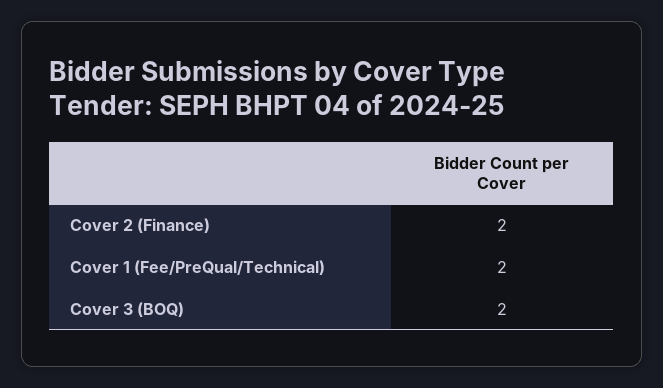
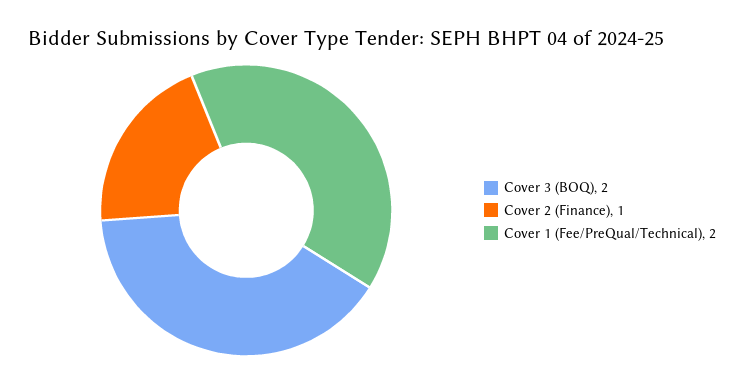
  {
-   "Cover 2 (Finance)": 2,
+   "Cover 2 (Finance)": 1,
    "Cover 1 (Fee/PreQual/Technical)": 2,
    "Cover 3 (BOQ)": 2
  }

